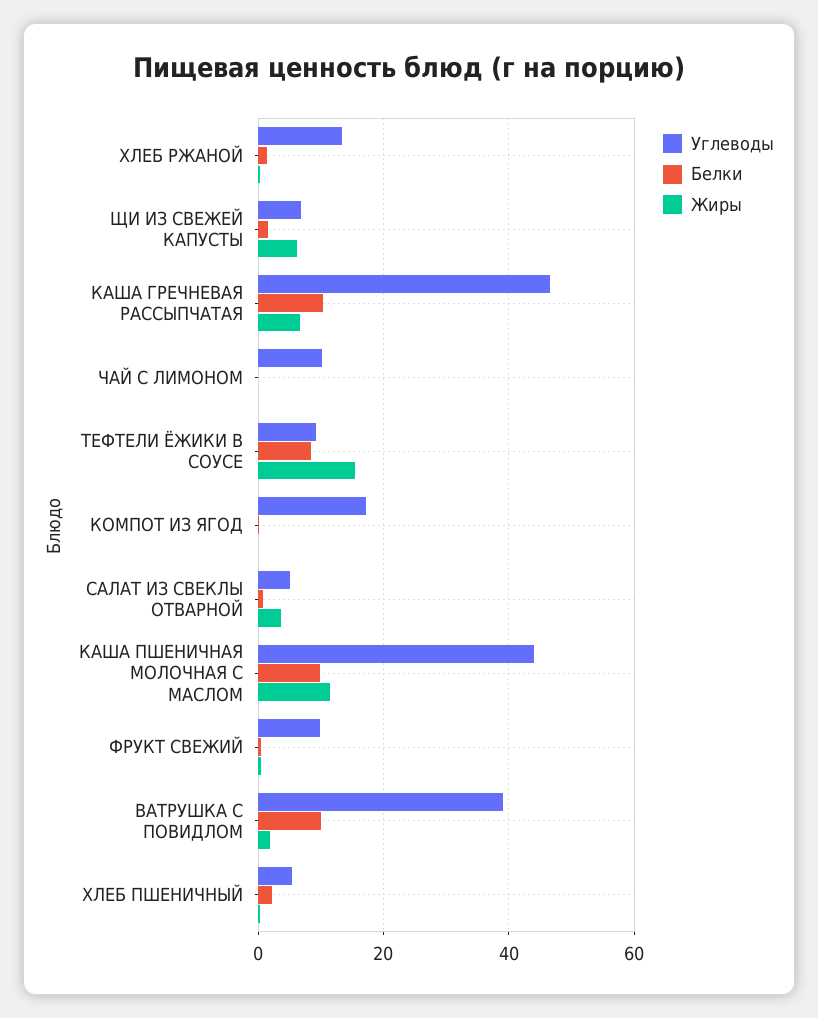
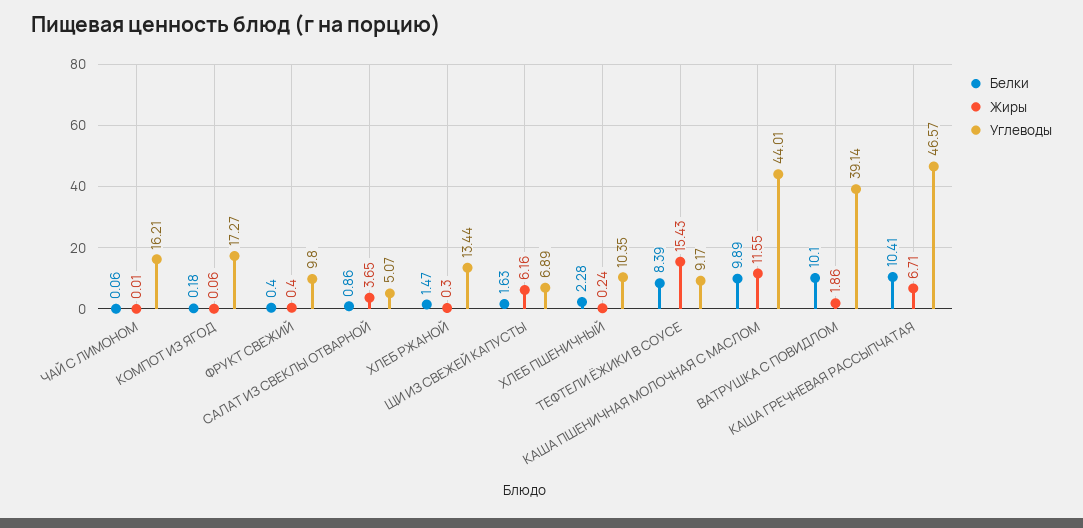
  {
    "Углеводы": {
      "ХЛЕБ РЖАНОЙ": 13.44,
      "ЩИ ИЗ СВЕЖЕЙ КАПУСТЫ": 6.89,
      "КАША ГРЕЧНЕВАЯ РАССЫПЧАТАЯ": 46.57,
-     "ЧАЙ С ЛИМОНОМ": 10,
+     "ЧАЙ С ЛИМОНОМ": 16.21,
      "ТЕФТЕЛИ ЁЖИКИ В СОУСЕ": 9.17,
      "КОМПОТ ИЗ ЯГОД": 17.27,
      "САЛАТ ИЗ СВЕКЛЫ ОТВАРНОЙ": 5.07,
      "КАША ПШЕНИЧНАЯ МОЛОЧНАЯ С МАСЛОМ": 44.01,
      "ФРУКТ СВЕЖИЙ": 9.8,
      "ВАТРУШКА С ПОВИДЛОМ": 39.14,
-     "ХЛЕБ ПШЕНИЧНЫЙ": 6
+     "ХЛЕБ ПШЕНИЧНЫЙ": 10.35
    },
    "Белки": {
      "ХЛЕБ РЖАНОЙ": 1.47,
      "ЩИ ИЗ СВЕЖЕЙ КАПУСТЫ": 1.63,
      "КАША ГРЕЧНЕВАЯ РАССЫПЧАТАЯ": 10.41,
      "ЧАЙ С ЛИМОНОМ": 0.06,
      "ТЕФТЕЛИ ЁЖИКИ В СОУСЕ": 8.39,
      "КОМПОТ ИЗ ЯГОД": 0.18,
      "САЛАТ ИЗ СВЕКЛЫ ОТВАРНОЙ": 0.86,
      "КАША ПШЕНИЧНАЯ МОЛОЧНАЯ С МАСЛОМ": 9.89,
      "ФРУКТ СВЕЖИЙ": 0.4,
      "ВАТРУШКА С ПОВИДЛОМ": 10.1,
      "ХЛЕБ ПШЕНИЧНЫЙ": 2.28
    },
    "Жиры": {
      "ХЛЕБ РЖАНОЙ": 0.3,
      "ЩИ ИЗ СВЕЖЕЙ КАПУСТЫ": 6.16,
      "КАША ГРЕЧНЕВАЯ РАССЫПЧАТАЯ": 6.71,
      "ЧАЙ С ЛИМОНОМ": 0.01,
      "ТЕФТЕЛИ ЁЖИКИ В СОУСЕ": 15.43,
      "КОМПОТ ИЗ ЯГОД": 0.06,
      "САЛАТ ИЗ СВЕКЛЫ ОТВАРНОЙ": 3.65,
      "КАША ПШЕНИЧНАЯ МОЛОЧНАЯ С МАСЛОМ": 11.55,
      "ФРУКТ СВЕЖИЙ": 0.4,
      "ВАТРУШКА С ПОВИДЛОМ": 1.86,
      "ХЛЕБ ПШЕНИЧНЫЙ": 0.24
    }
  }

